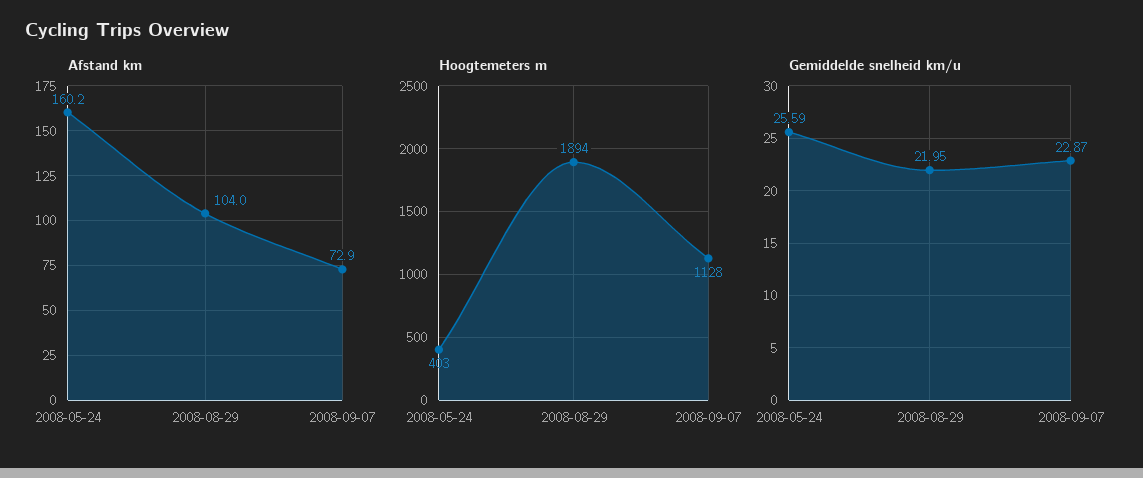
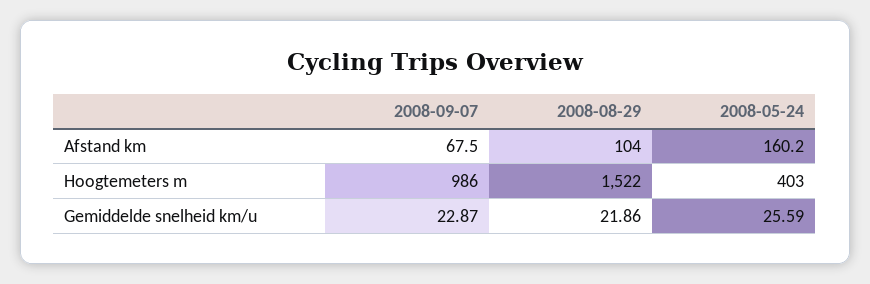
  {
    "Afstand km": {
      "2008-05-24": 160.2,
      "2008-08-29": 104,
-     "2008-09-07": 72.9
+     "2008-09-07": 67.5
    },
    "Hoogtemeters m": {
      "2008-05-24": 403,
-     "2008-08-29": 1894,
+     "2008-08-29": 1522,
-     "2008-09-07": 1128
+     "2008-09-07": 986
    },
    "Gemiddelde snelheid km/u": {
      "2008-05-24": 25.59,
-     "2008-08-29": 21.95,
+     "2008-08-29": 21.86,
      "2008-09-07": 22.87
    }
  }

